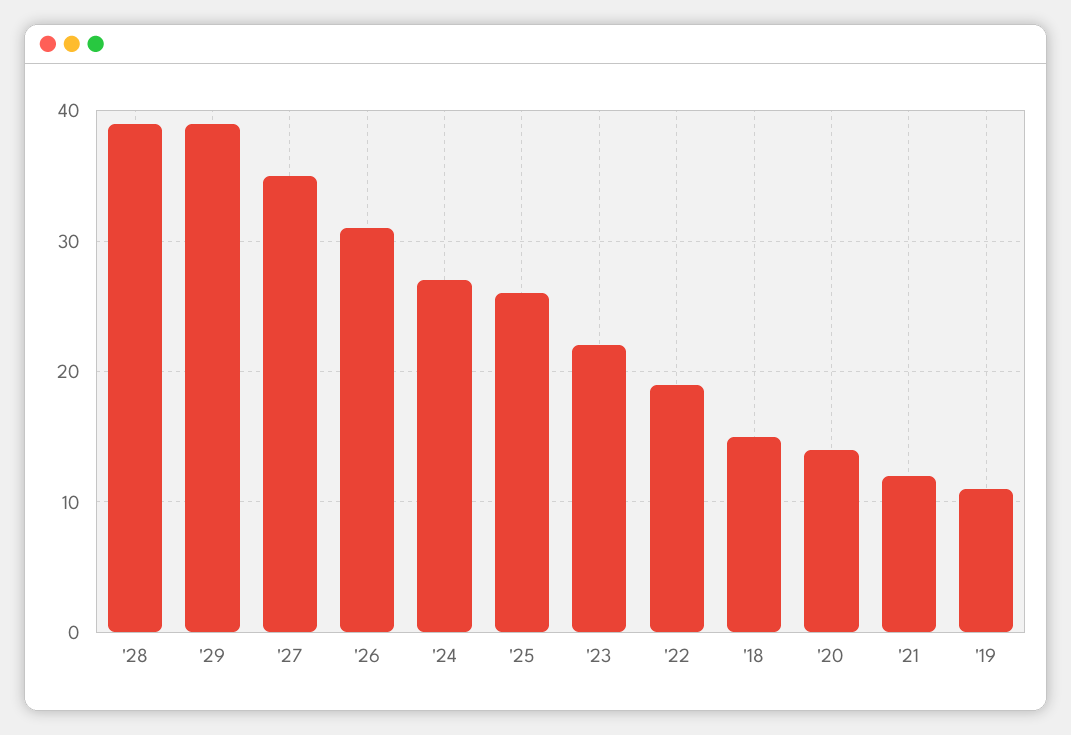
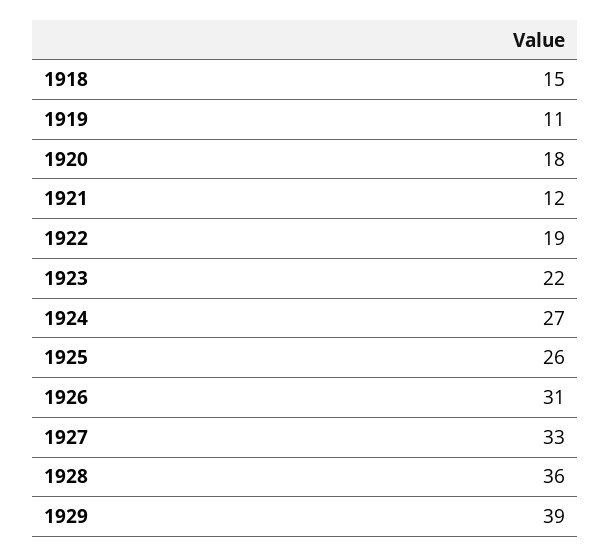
  {
-   "'28": 39,
+   "'28": 36,
    "'29": 39,
-   "'27": 35,
+   "'27": 33,
    "'26": 31,
    "'24": 27,
    "'25": 26,
    "'23": 22,
    "'22": 19,
    "'18": 15,
-   "'20": 14,
+   "'20": 18,
    "'21": 12,
    "'19": 11
  }

